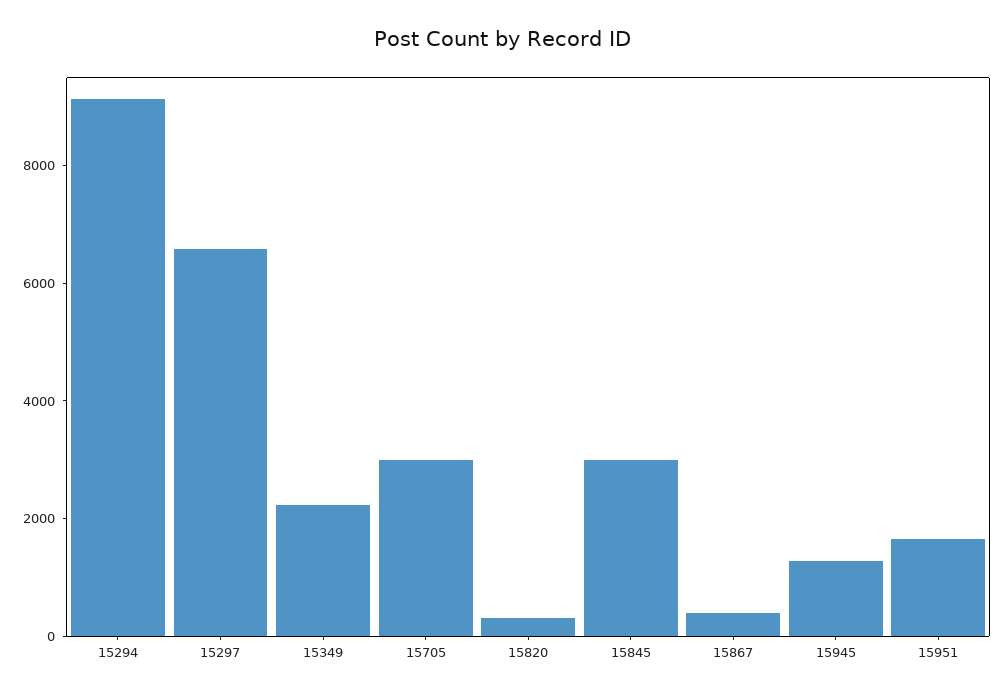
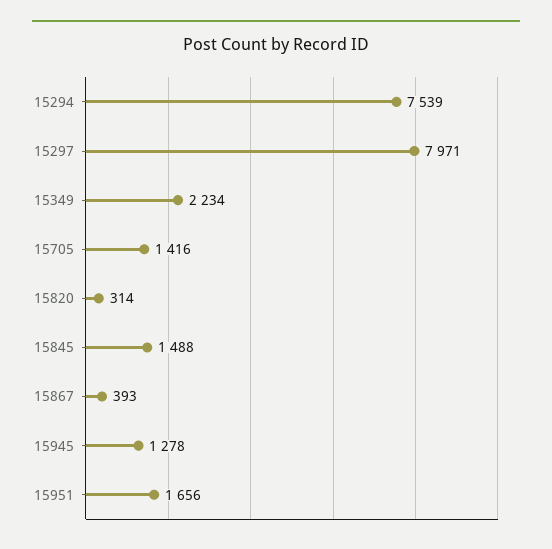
  {
-   "15294": 9000,
+   "15294": 7539,
-   "15297": 6500,
+   "15297": 7971,
    "15349": 2234,
-   "15705": 3000,
+   "15705": 1416,
    "15820": 314,
-   "15845": 3000,
+   "15845": 1488,
    "15867": 393,
    "15945": 1278,
    "15951": 1656
  }

